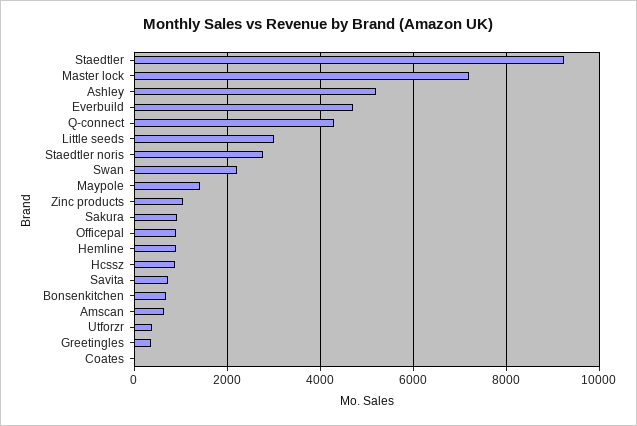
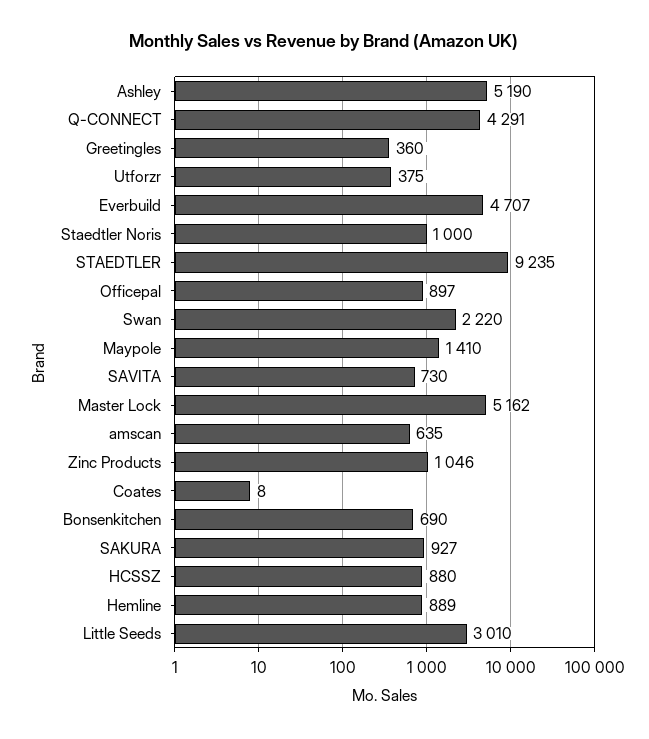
  {
    "Staedtler": 9235,
-   "Master lock": 7200,
+   "Master lock": 5162,
    "Ashley": 5190,
    "Everbuild": 4707,
    "Q-connect": 4291,
    "Little seeds": 3010,
-   "Staedtler noris": 2800,
+   "Staedtler noris": 1000,
    "Swan": 2220,
    "Maypole": 1410,
    "Zinc products": 1046,
    "Sakura": 927,
    "Officepal": 897,
    "Hemline": 889,
    "Hcssz": 880,
    "Savita": 730,
    "Bonsenkitchen": 690,
    "Amscan": 635,
    "Utforzr": 375,
    "Greetingles": 360,
    "Coates": 8
  }

